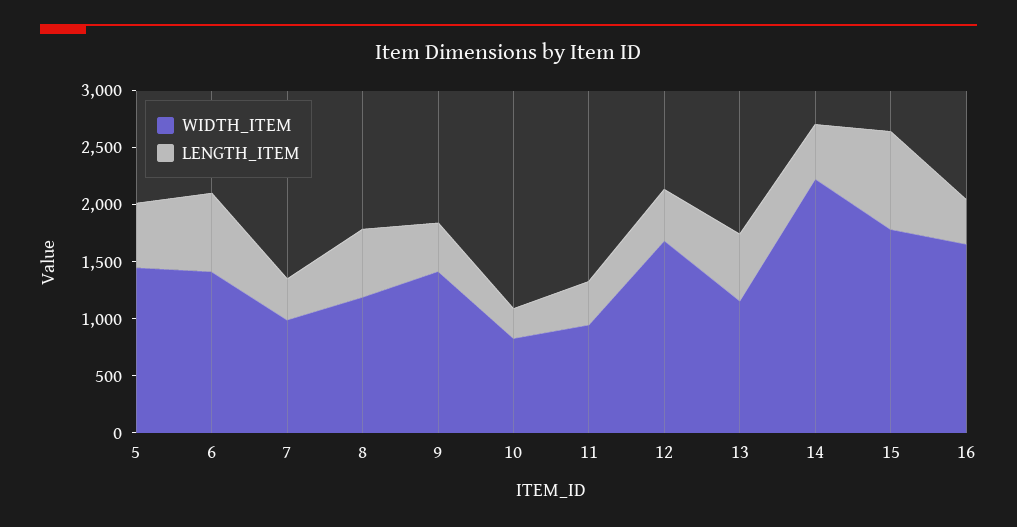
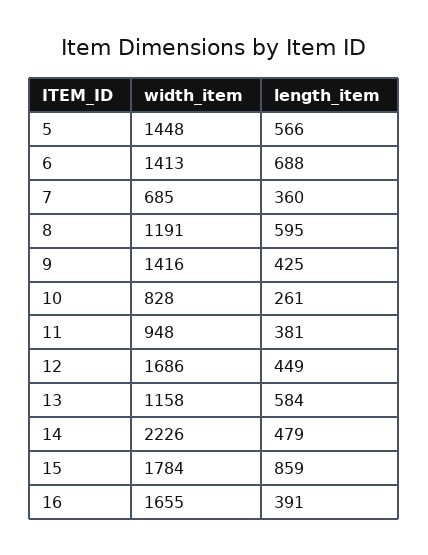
  {
    "WIDTH_ITEM": {
      "5": 1448,
      "6": 1413,
-     "7": 1000,
+     "7": 685,
      "8": 1191,
      "9": 1416,
      "10": 828,
      "11": 948,
      "12": 1686,
      "13": 1158,
      "14": 2226,
      "15": 1784,
      "16": 1655
    },
    "LENGTH_ITEM": {
      "5": 566,
      "6": 688,
      "7": 360,
      "8": 595,
      "9": 425,
      "10": 261,
      "11": 381,
      "12": 449,
      "13": 584,
      "14": 479,
      "15": 859,
      "16": 391
    }
  }

